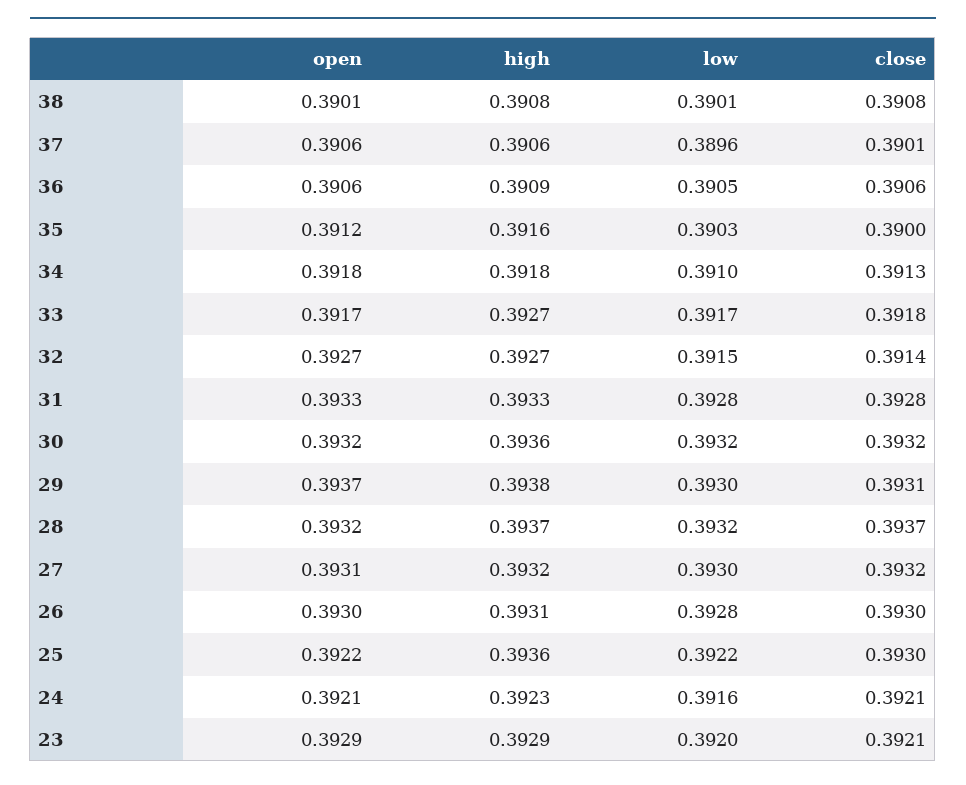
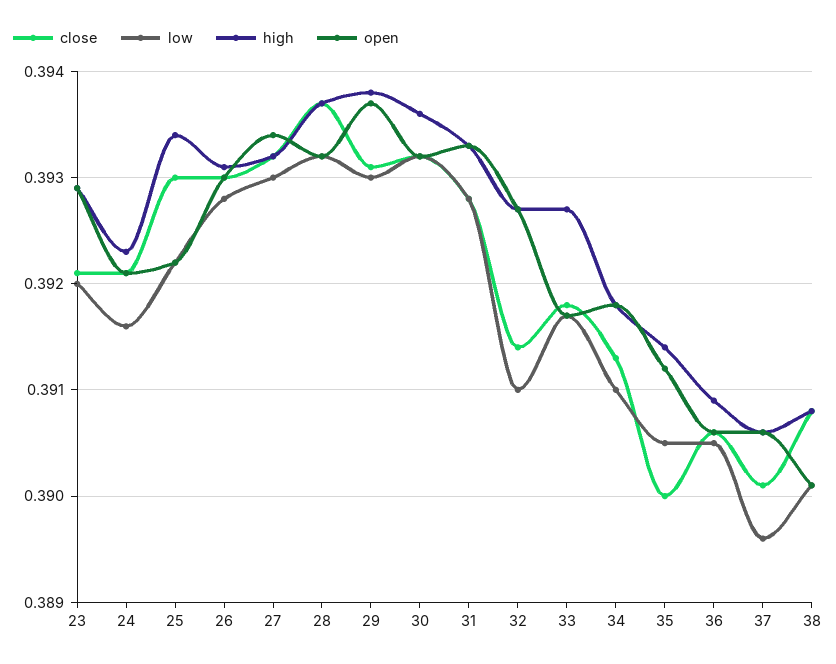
  {
    "open": {
      "38": 0.3901,
      "37": 0.3906,
      "36": 0.3906,
      "35": 0.3912,
      "34": 0.3918,
      "33": 0.3917,
      "32": 0.3927,
      "31": 0.3933,
      "30": 0.3932,
      "29": 0.3937,
      "28": 0.3932,
-     "27": 0.3931,
+     "27": 0.3934,
      "26": 0.393,
      "25": 0.3922,
      "24": 0.3921,
      "23": 0.3929
    },
    "high": {
      "38": 0.3908,
      "37": 0.3906,
      "36": 0.3909,
-     "35": 0.3916,
+     "35": 0.3914,
      "34": 0.3918,
      "33": 0.3927,
      "32": 0.3927,
      "31": 0.3933,
      "30": 0.3936,
      "29": 0.3938,
      "28": 0.3937,
      "27": 0.3932,
      "26": 0.3931,
-     "25": 0.3936,
+     "25": 0.3934,
      "24": 0.3923,
      "23": 0.3929
    },
    "low": {
      "38": 0.3901,
      "37": 0.3896,
      "36": 0.3905,
-     "35": 0.3903,
+     "35": 0.3905,
      "34": 0.391,
      "33": 0.3917,
-     "32": 0.3915,
+     "32": 0.391,
      "31": 0.3928,
      "30": 0.3932,
      "29": 0.393,
      "28": 0.3932,
      "27": 0.393,
      "26": 0.3928,
      "25": 0.3922,
      "24": 0.3916,
      "23": 0.392
    },
    "close": {
      "38": 0.3908,
      "37": 0.3901,
      "36": 0.3906,
      "35": 0.39,
      "34": 0.3913,
      "33": 0.3918,
      "32": 0.3914,
      "31": 0.3928,
      "30": 0.3932,
      "29": 0.3931,
      "28": 0.3937,
      "27": 0.3932,
      "26": 0.393,
      "25": 0.393,
      "24": 0.3921,
      "23": 0.3921
    }
  }

